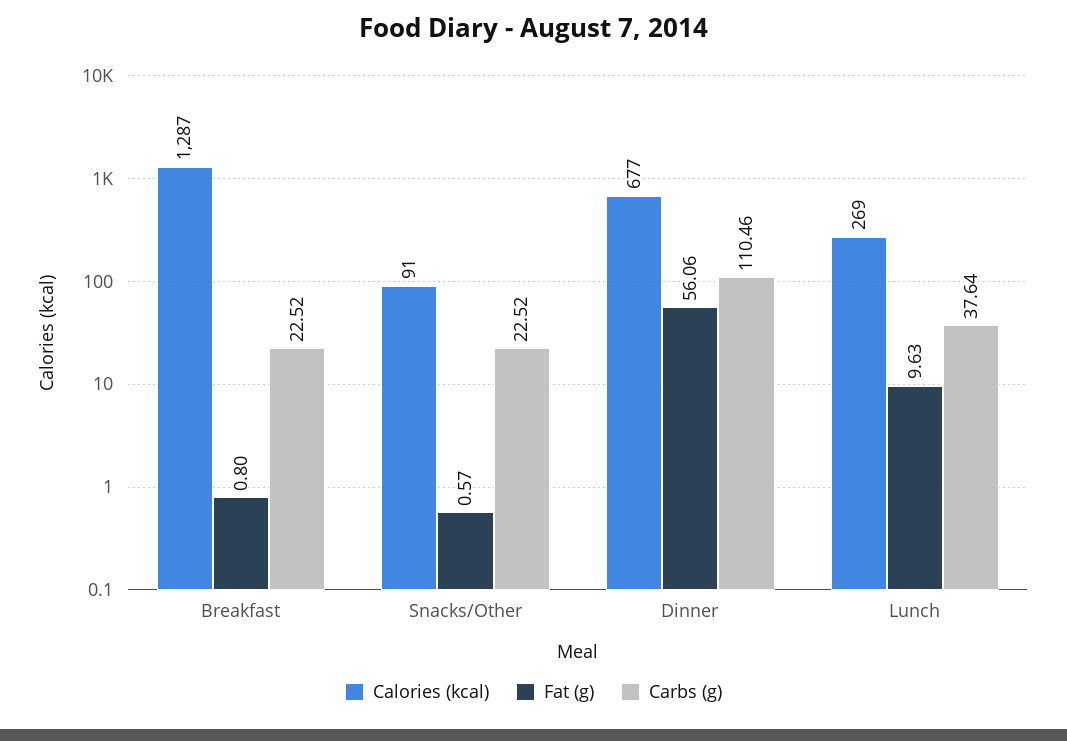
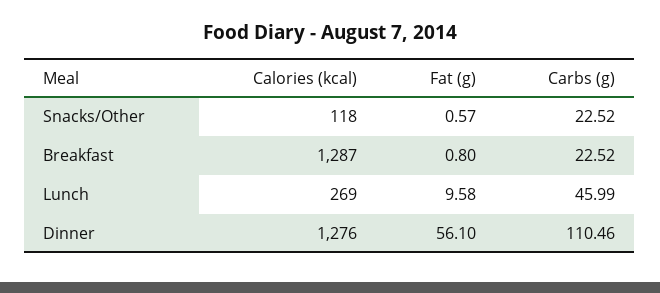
  {
    "Calories (kcal)": {
      "Breakfast": 1287,
-     "Snacks/Other": 91,
+     "Snacks/Other": 118,
-     "Dinner": 677,
+     "Dinner": 1276,
      "Lunch": 269
    },
    "Fat (g)": {
      "Breakfast": 0.8,
      "Snacks/Other": 0.57,
-     "Dinner": 56.06,
+     "Dinner": 56.1,
-     "Lunch": 9.63
+     "Lunch": 9.58
    },
    "Carbs (g)": {
      "Breakfast": 22.52,
      "Snacks/Other": 22.52,
      "Dinner": 110.46,
-     "Lunch": 37.64
+     "Lunch": 45.99
    }
  }

